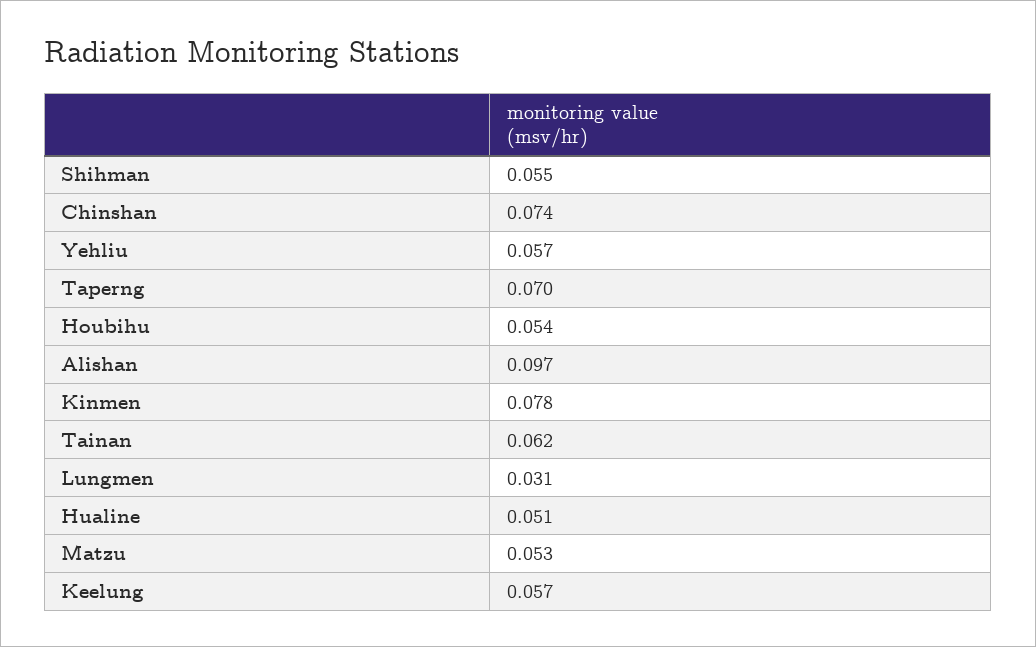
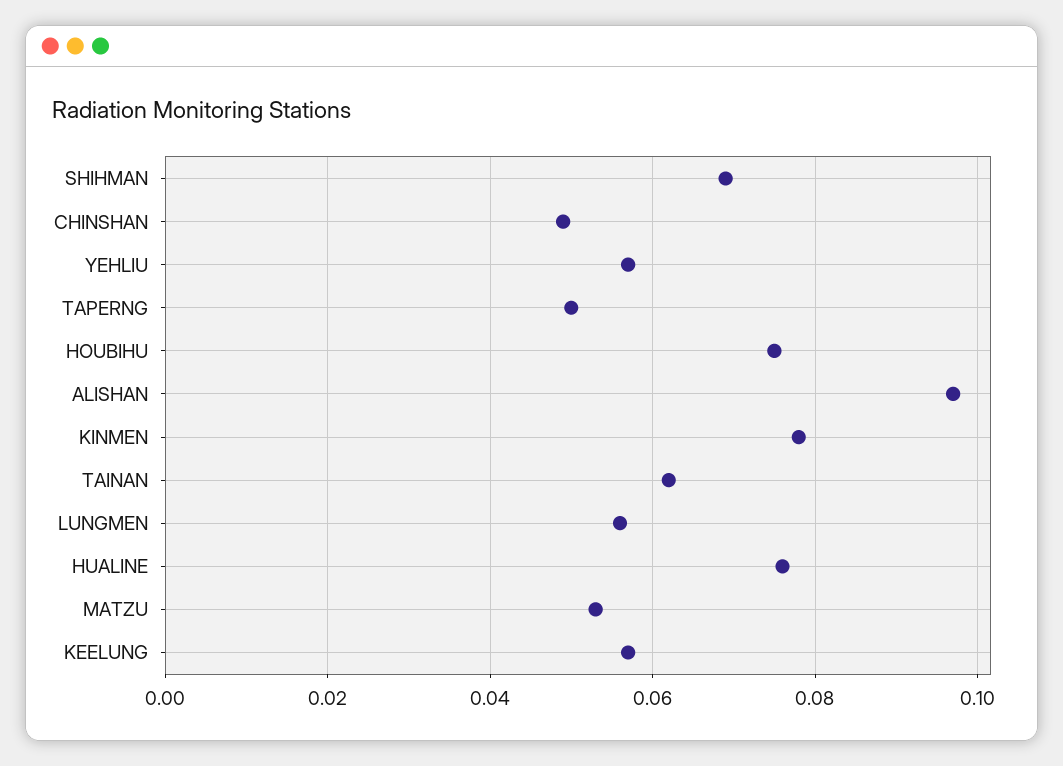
  {
-   "Shihman": 0.055,
+   "Shihman": 0.07,
-   "Chinshan": 0.074,
+   "Chinshan": 0.05,
    "Yehliu": 0.057,
-   "Taperng": 0.07,
+   "Taperng": 0.05,
-   "Houbihu": 0.054,
+   "Houbihu": 0.075,
    "Alishan": 0.097,
    "Kinmen": 0.078,
    "Tainan": 0.062,
-   "Lungmen": 0.031,
+   "Lungmen": 0.055,
-   "Hualine": 0.051,
+   "Hualine": 0.075,
    "Matzu": 0.053,
    "Keelung": 0.057
  }

